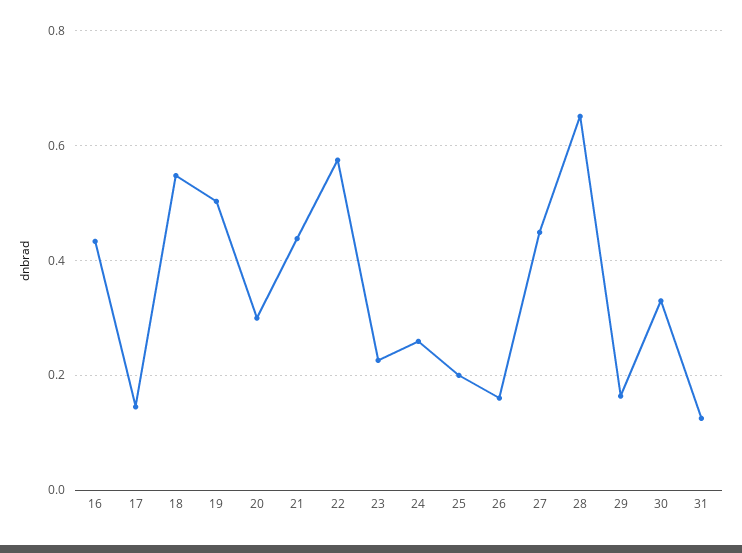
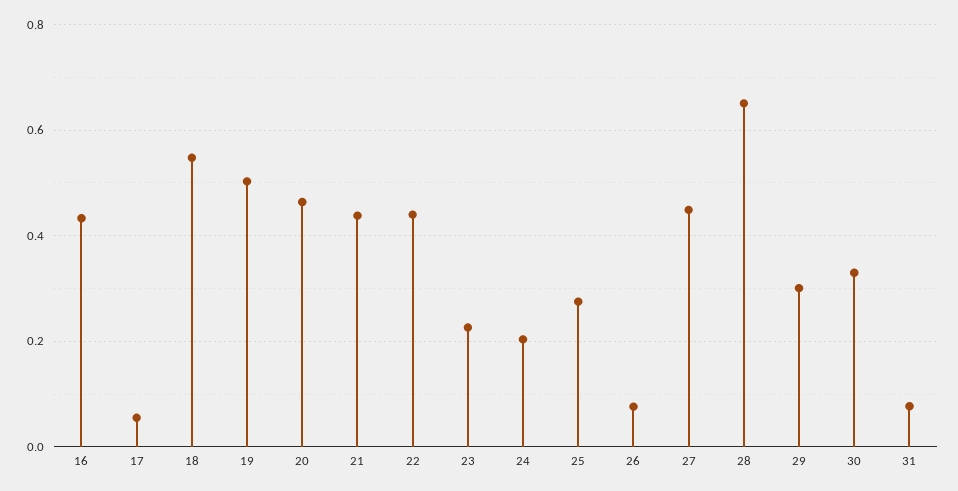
  {
    "16": 0.44,
-   "17": 0.14,
+   "17": 0.06,
    "18": 0.54,
    "19": 0.5,
-   "20": 0.3,
+   "20": 0.46,
    "21": 0.44,
-   "22": 0.58,
+   "22": 0.44,
    "23": 0.22,
-   "24": 0.26,
+   "24": 0.2,
-   "25": 0.2,
+   "25": 0.28,
-   "26": 0.16,
+   "26": 0.08,
    "27": 0.44,
    "28": 0.66,
-   "29": 0.16,
+   "29": 0.3,
    "30": 0.32,
-   "31": 0.12
+   "31": 0.08
  }

